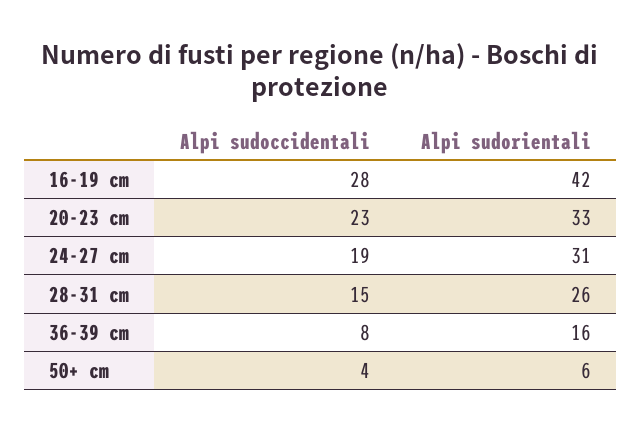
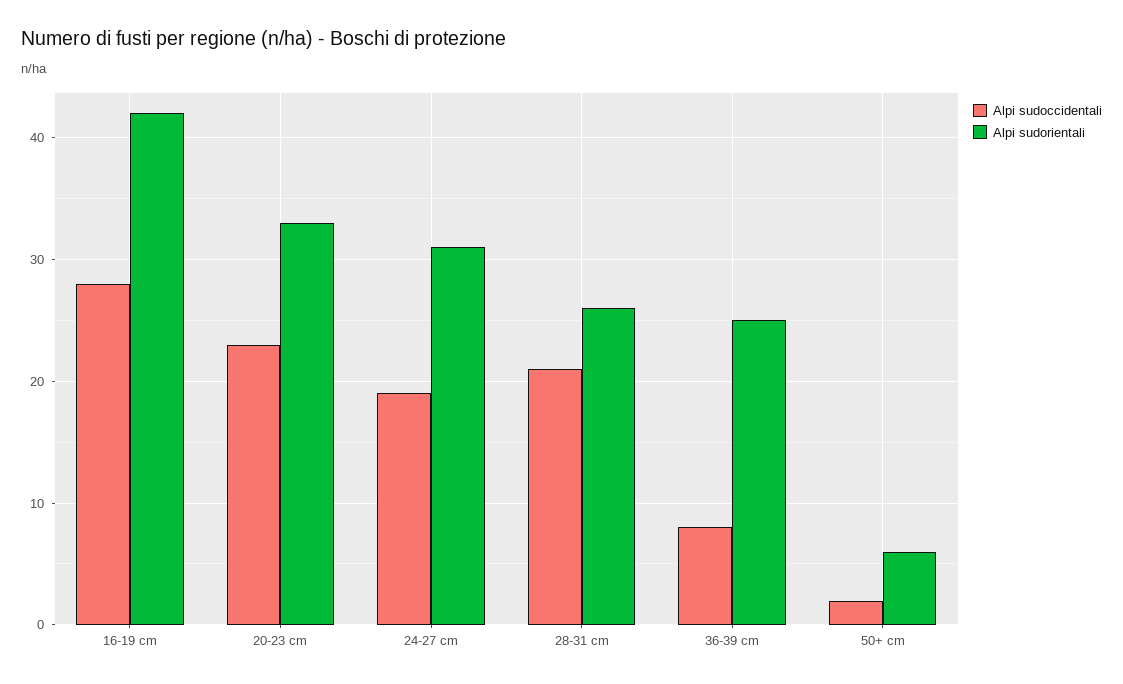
  {
    "Alpi sudoccidentali": {
      "16-19 cm": 28,
      "20-23 cm": 23,
      "24-27 cm": 19,
-     "28-31 cm": 15,
+     "28-31 cm": 21,
      "36-39 cm": 8,
-     "50+ cm": 4
+     "50+ cm": 2
    },
    "Alpi sudorientali": {
      "16-19 cm": 42,
      "20-23 cm": 33,
      "24-27 cm": 31,
      "28-31 cm": 26,
-     "36-39 cm": 16,
+     "36-39 cm": 25,
      "50+ cm": 6
    }
  }

